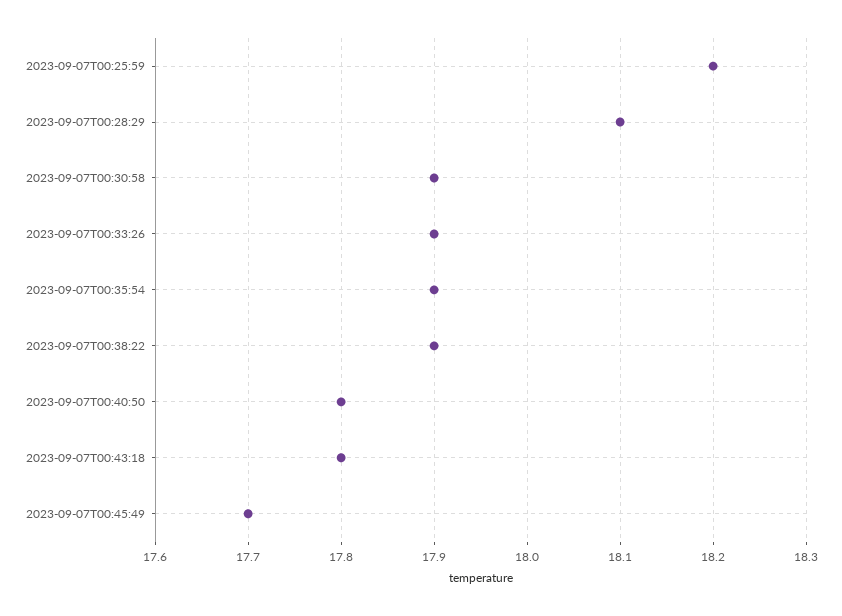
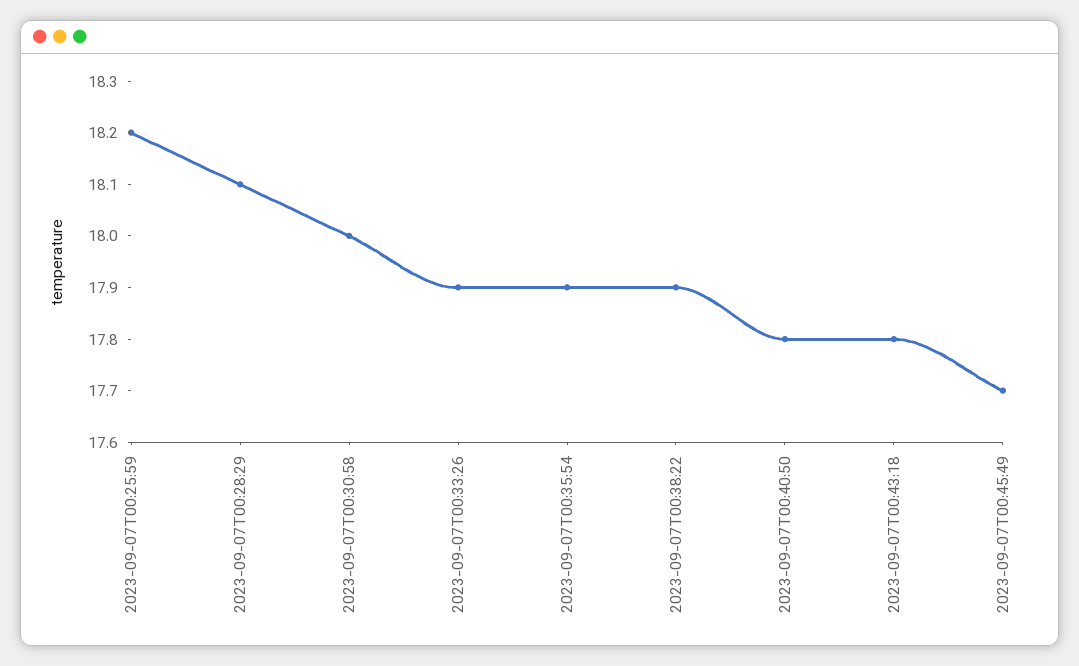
  {
    "2023-09-07T00:25:59": 18.2,
    "2023-09-07T00:28:29": 18.1,
-   "2023-09-07T00:30:58": 17.9,
+   "2023-09-07T00:30:58": 18,
    "2023-09-07T00:33:26": 17.9,
    "2023-09-07T00:35:54": 17.9,
    "2023-09-07T00:38:22": 17.9,
    "2023-09-07T00:40:50": 17.8,
    "2023-09-07T00:43:18": 17.8,
    "2023-09-07T00:45:49": 17.7
  }

